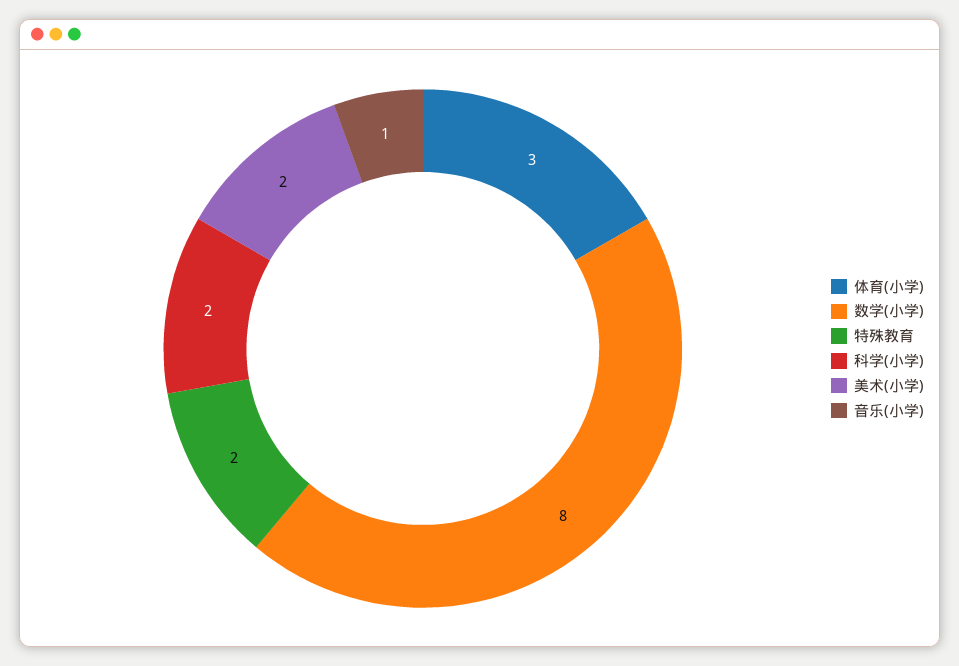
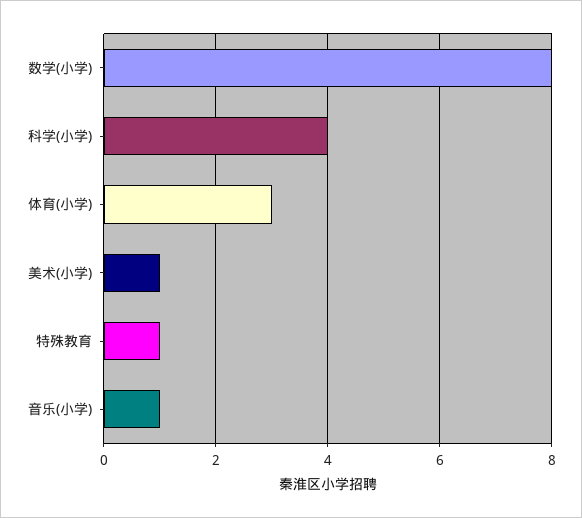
  {
    "体育(小学)": 3,
    "数学(小学)": 8,
-   "特殊教育": 2,
+   "特殊教育": 1,
-   "科学(小学)": 2,
+   "科学(小学)": 4,
-   "美术(小学)": 2,
+   "美术(小学)": 1,
    "音乐(小学)": 1
  }

